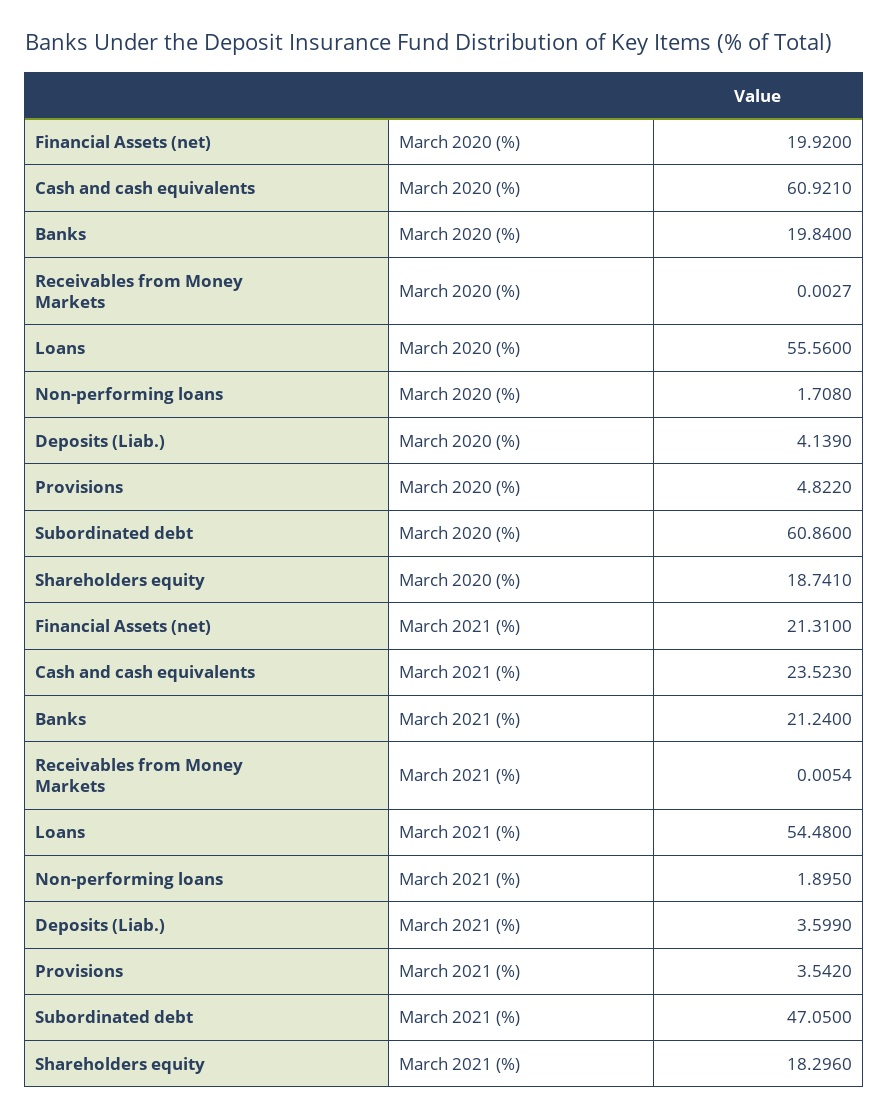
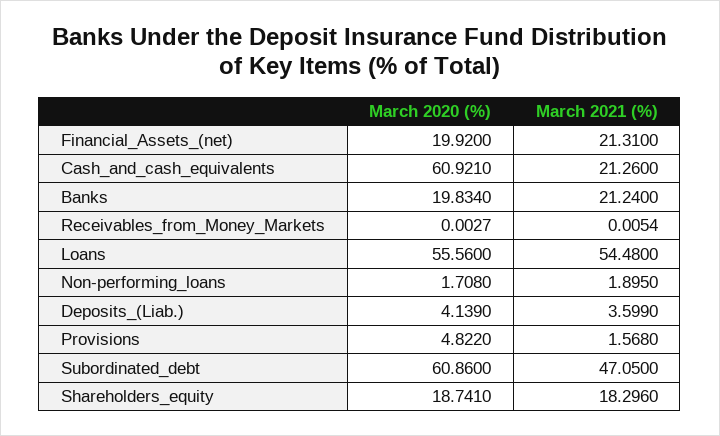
  {
    "Financial Assets (net)": {
      "March 2020 (%)": 19.92,
      "March 2021 (%)": 21.31
    },
    "Cash and cash equivalents": {
      "March 2020 (%)": 60.921,
-     "March 2021 (%)": 23.523
+     "March 2021 (%)": 21.26
    },
    "Banks": {
-     "March 2020 (%)": 19.84,
+     "March 2020 (%)": 19.834,
      "March 2021 (%)": 21.24
    },
    "Receivables from Money Markets": {
      "March 2020 (%)": 0.0027,
      "March 2021 (%)": 0.0054
    },
    "Loans": {
      "March 2020 (%)": 55.56,
      "March 2021 (%)": 54.48
    },
    "Non-performing loans": {
      "March 2020 (%)": 1.708,
      "March 2021 (%)": 1.895
    },
    "Deposits (Liab.)": {
      "March 2020 (%)": 4.139,
      "March 2021 (%)": 3.599
    },
    "Provisions": {
      "March 2020 (%)": 4.822,
-     "March 2021 (%)": 3.542
+     "March 2021 (%)": 1.568
    },
    "Subordinated debt": {
      "March 2020 (%)": 60.86,
      "March 2021 (%)": 47.05
    },
    "Shareholders equity": {
      "March 2020 (%)": 18.741,
      "March 2021 (%)": 18.296
    }
  }

